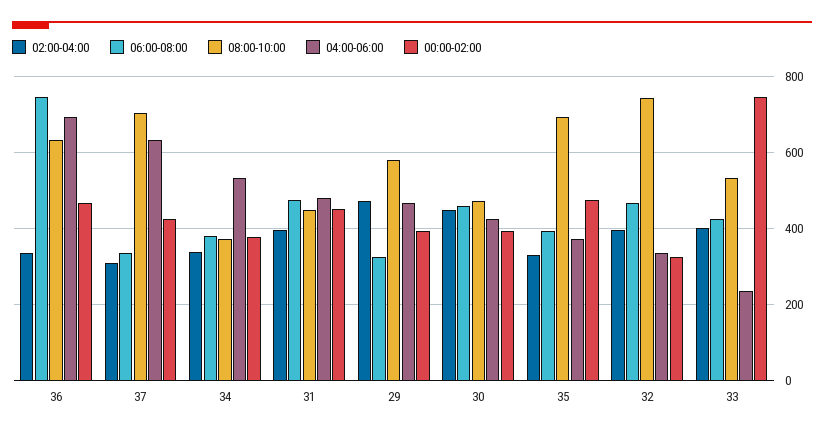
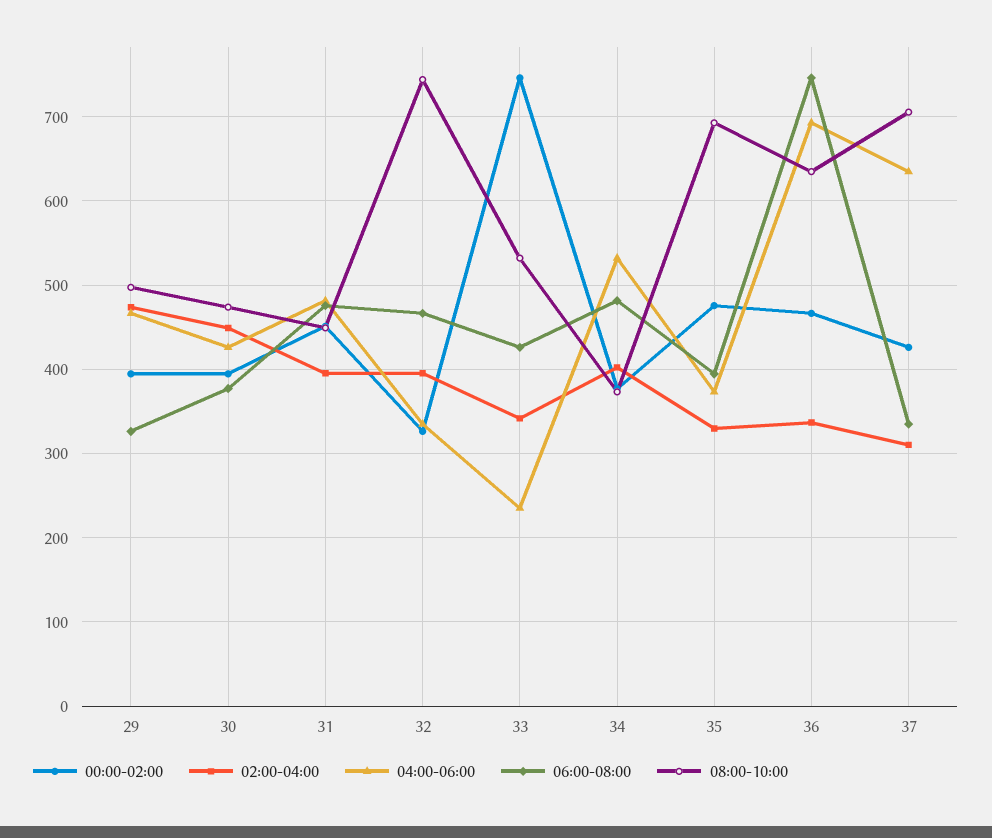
  {
    "02:00-04:00": {
      "36": 340,
      "37": 310,
-     "34": 340,
+     "34": 400,
      "31": 400,
      "29": 470,
      "30": 450,
      "35": 330,
      "32": 400,
-     "33": 400
+     "33": 340
    },
    "06:00-08:00": {
      "36": 750,
      "37": 330,
-     "34": 380,
+     "34": 480,
      "31": 480,
      "29": 330,
-     "30": 460,
+     "30": 380,
      "35": 390,
      "32": 470,
      "33": 430
    },
    "08:00-10:00": {
      "36": 630,
      "37": 710,
      "34": 370,
      "31": 450,
-     "29": 580,
+     "29": 500,
      "30": 470,
      "35": 690,
      "32": 740,
      "33": 530
    },
    "04:00-06:00": {
      "36": 690,
      "37": 630,
      "34": 530,
      "31": 480,
      "29": 470,
      "30": 430,
      "35": 370,
      "32": 330,
      "33": 240
    },
    "00:00-02:00": {
      "36": 470,
      "37": 430,
      "34": 380,
      "31": 450,
      "29": 390,
      "30": 390,
      "35": 480,
      "32": 330,
      "33": 750
    }
  }

